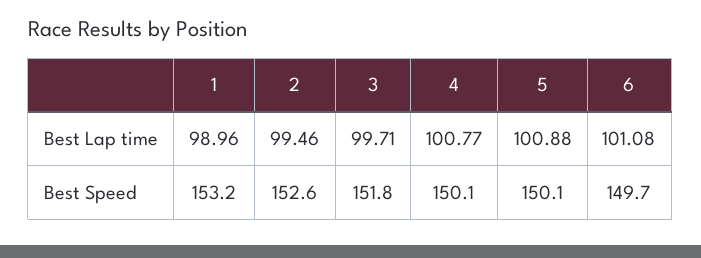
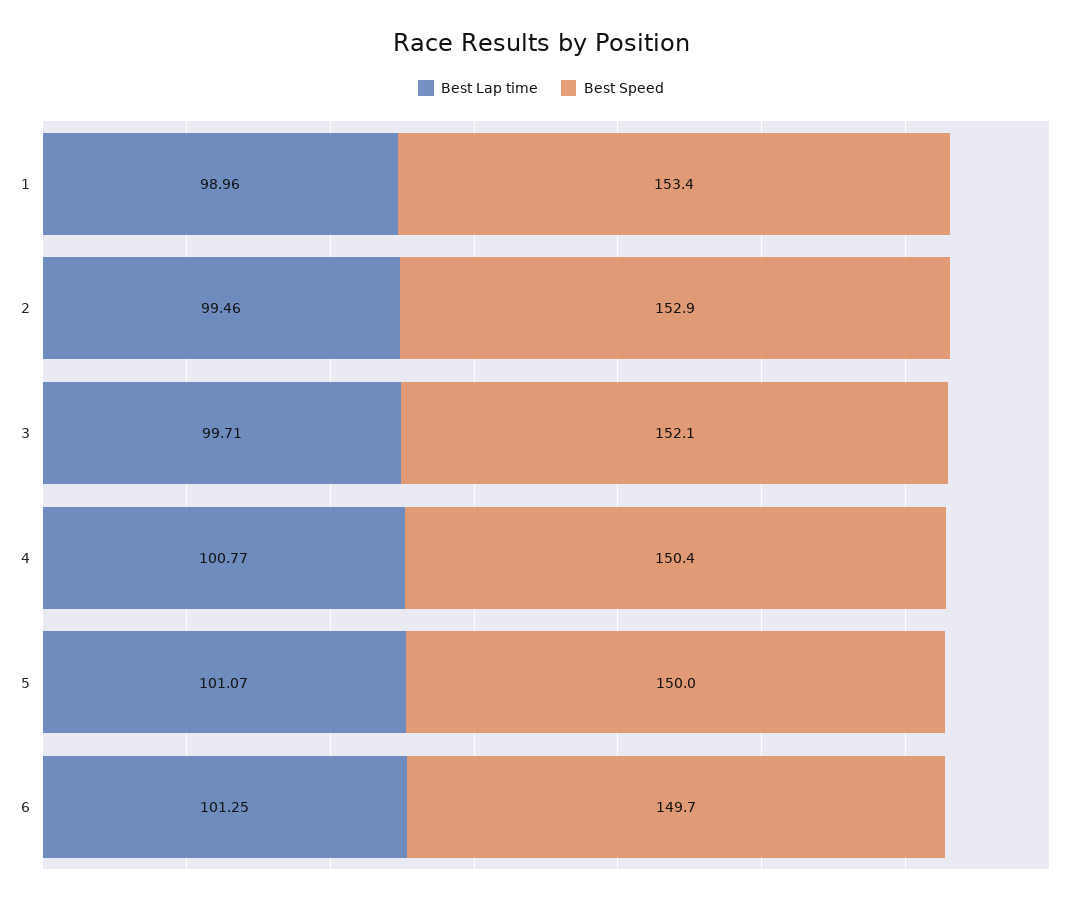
  {
    "Best Lap time": {
      "1": 98.96,
      "2": 99.46,
      "3": 99.71,
      "4": 100.77,
-     "5": 100.88,
+     "5": 101.07,
-     "6": 101.08
+     "6": 101.25
    },
    "Best Speed": {
-     "1": 153.2,
+     "1": 153.4,
-     "2": 152.6,
+     "2": 152.9,
-     "3": 151.8,
+     "3": 152.1,
-     "4": 150.1,
+     "4": 150.4,
-     "5": 150.1,
+     "5": 150,
      "6": 149.7
    }
  }

